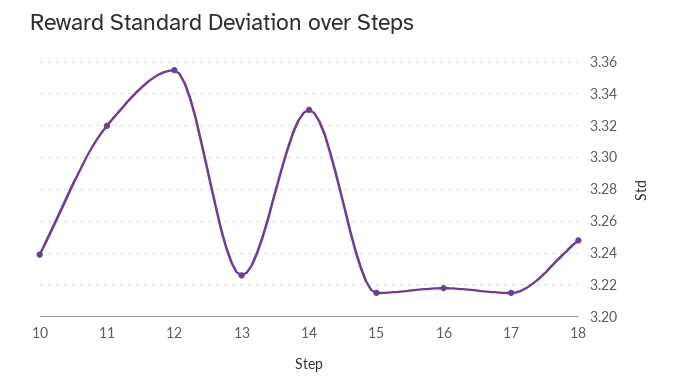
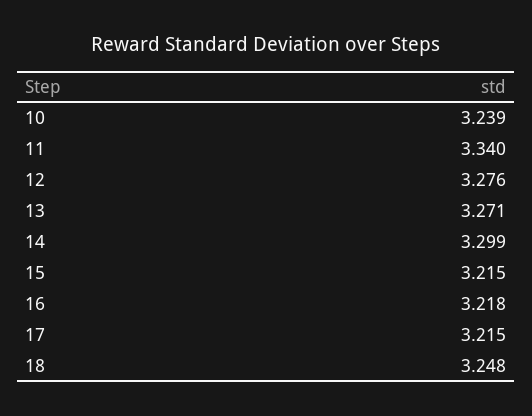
  {
    "10": 3.239,
-   "11": 3.32,
+   "11": 3.34,
-   "12": 3.355,
+   "12": 3.276,
-   "13": 3.225,
+   "13": 3.271,
-   "14": 3.33,
+   "14": 3.299,
    "15": 3.215,
    "16": 3.218,
    "17": 3.215,
    "18": 3.248
  }

